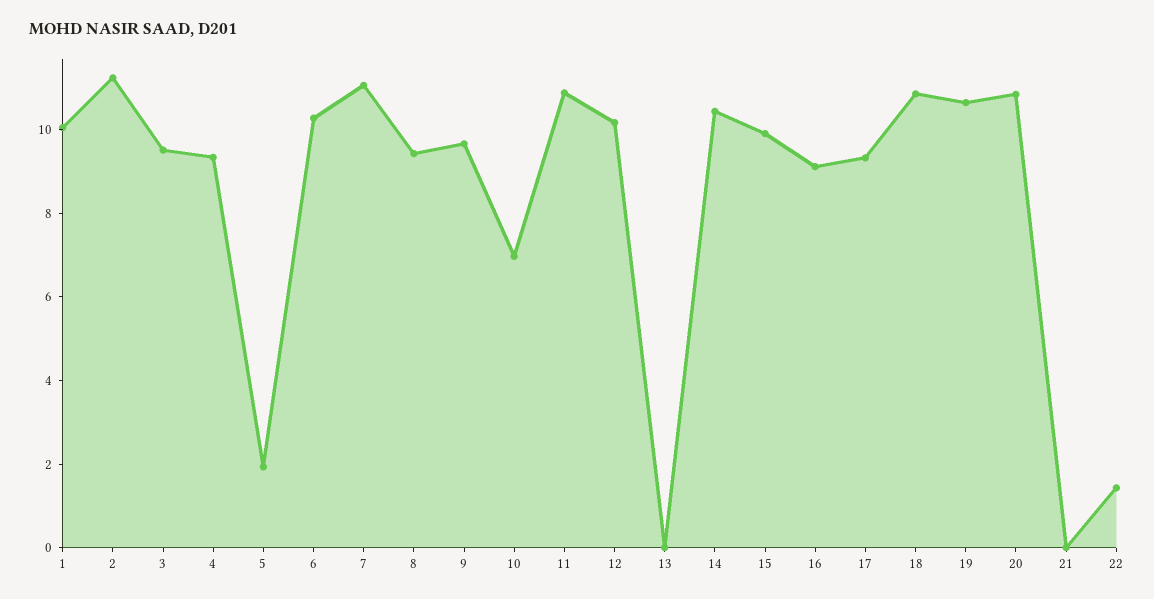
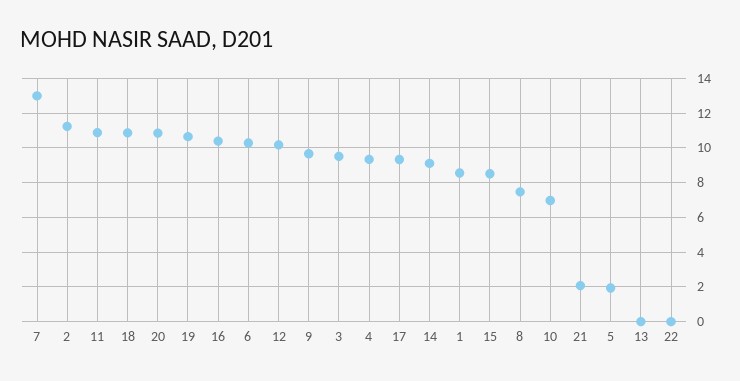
  {
-   "1": 10,
+   "1": 8.5,
    "2": 11,
    "3": 9.5,
    "4": 9.5,
    "5": 2,
    "6": 10.5,
-   "7": 11,
+   "7": 13,
-   "8": 9.5,
+   "8": 7.5,
    "9": 9.5,
    "10": 7,
    "11": 11,
    "12": 10,
    "13": 0,
-   "14": 10.5,
+   "14": 9,
-   "15": 10,
+   "15": 8.5,
-   "16": 9,
+   "16": 10.5,
    "17": 9.5,
    "18": 11,
    "19": 10.5,
    "20": 11,
-   "21": 0,
+   "21": 2,
-   "22": 1.5
+   "22": 0
  }

